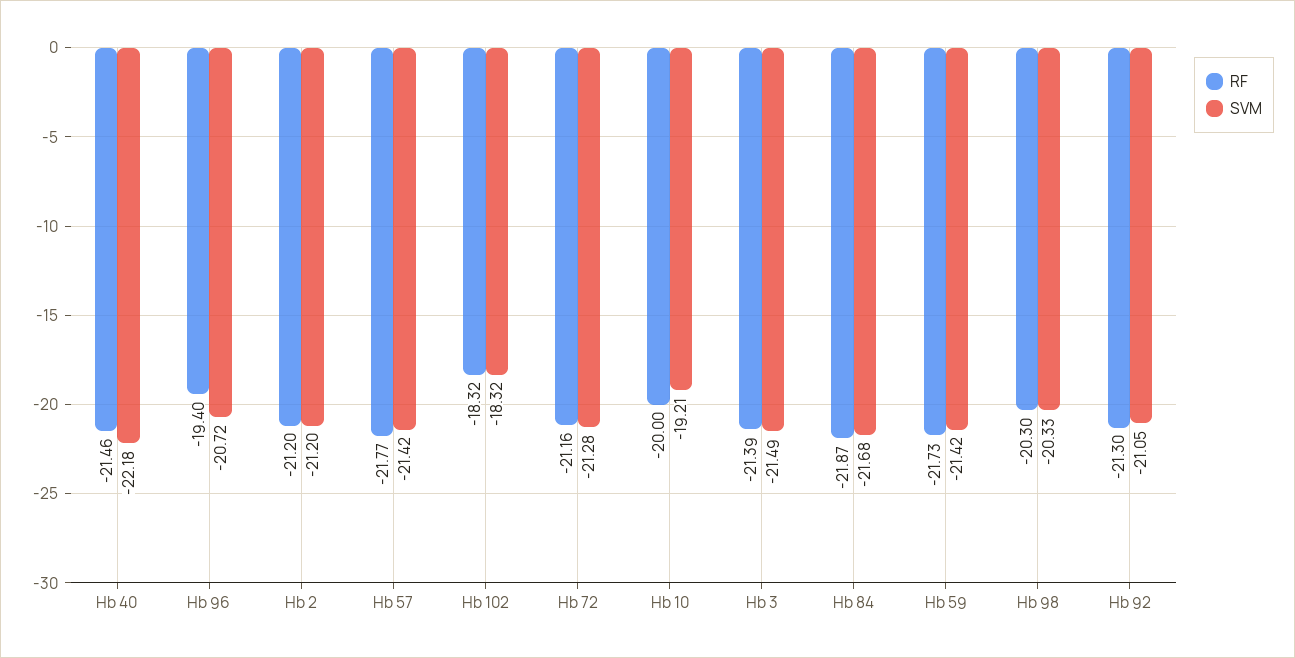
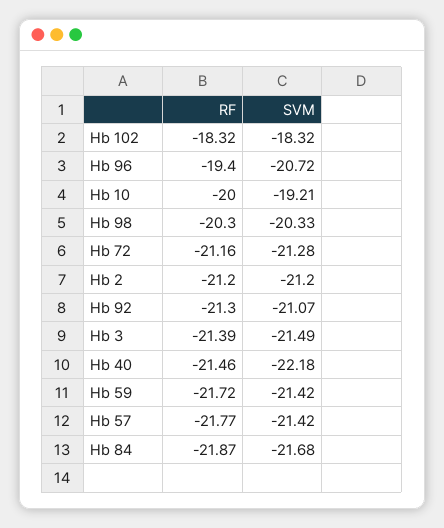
  {
    "RF": {
      "Hb 40": -21.46,
      "Hb 96": -19.4,
      "Hb 2": -21.2,
      "Hb 57": -21.77,
      "Hb 102": -18.32,
      "Hb 72": -21.16,
      "Hb 10": -20,
      "Hb 3": -21.39,
      "Hb 84": -21.87,
-     "Hb 59": -21.73,
+     "Hb 59": -21.72,
      "Hb 98": -20.3,
      "Hb 92": -21.3
    },
    "SVM": {
      "Hb 40": -22.18,
      "Hb 96": -20.72,
      "Hb 2": -21.2,
      "Hb 57": -21.42,
      "Hb 102": -18.32,
      "Hb 72": -21.28,
      "Hb 10": -19.21,
      "Hb 3": -21.49,
      "Hb 84": -21.68,
      "Hb 59": -21.42,
      "Hb 98": -20.33,
-     "Hb 92": -21.05
+     "Hb 92": -21.07
    }
  }

